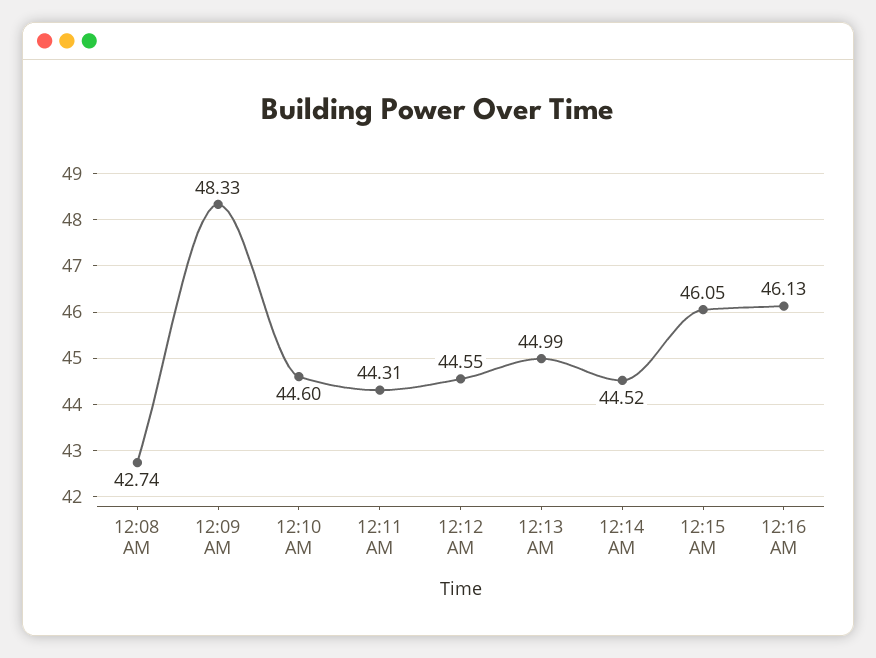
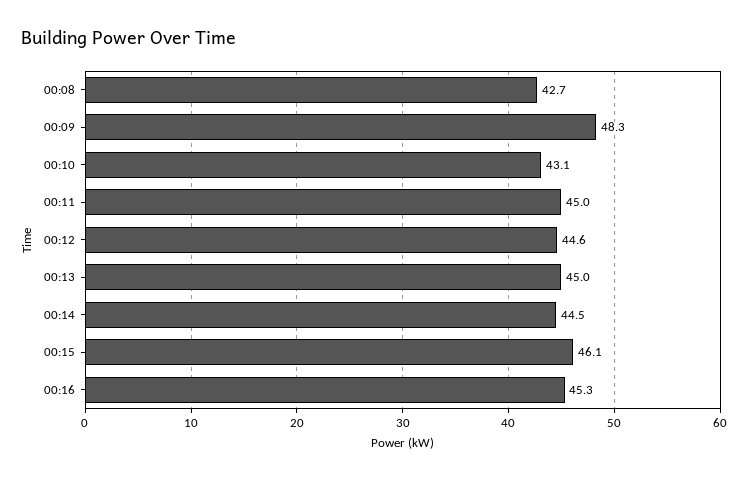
  {
    "12:08 AM": 42.74,
    "12:09 AM": 48.33,
-   "12:10 AM": 44.6,
+   "12:10 AM": 43.1,
-   "12:11 AM": 44.31,
+   "12:11 AM": 45,
    "12:12 AM": 44.55,
    "12:13 AM": 44.99,
    "12:14 AM": 44.52,
    "12:15 AM": 46.05,
-   "12:16 AM": 46.13
+   "12:16 AM": 45.3
  }

